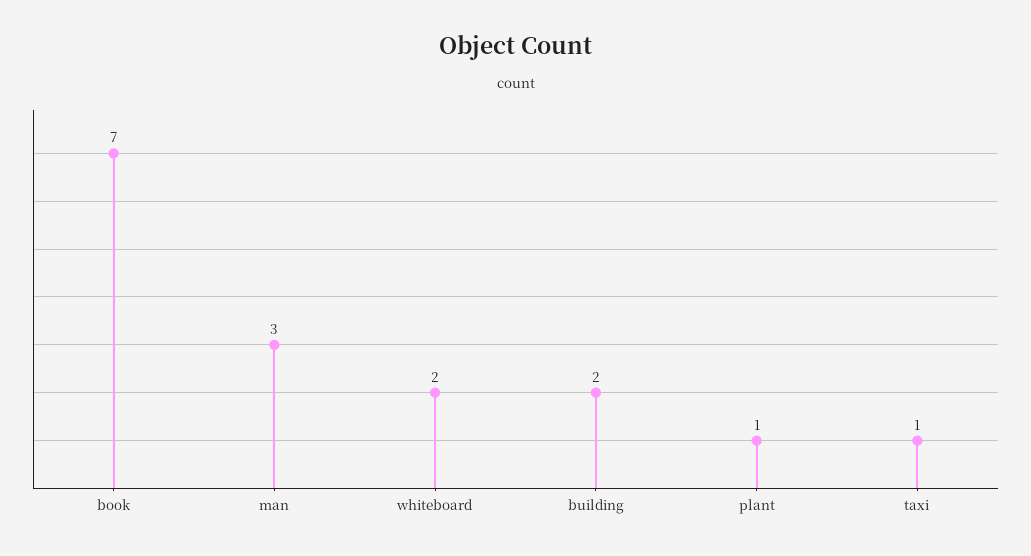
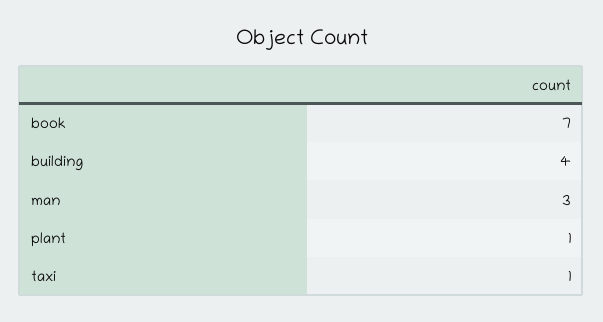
  {
    "book": 7,
    "man": 3,
-   "whiteboard": 2,
-   "building": 2,
+   "building": 4,
    "plant": 1,
    "taxi": 1
  }

